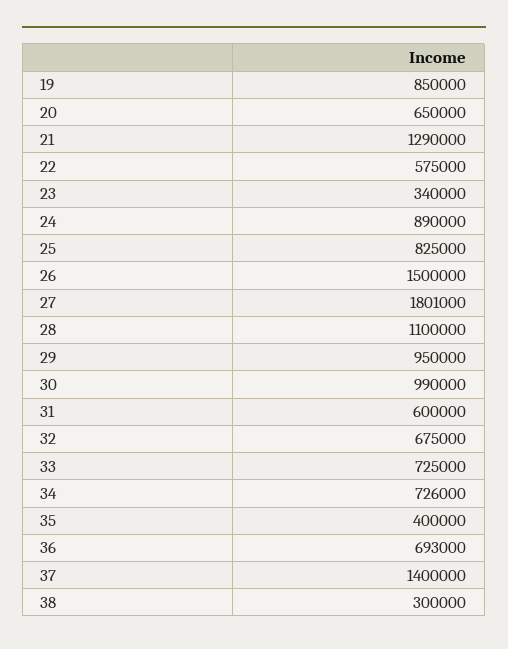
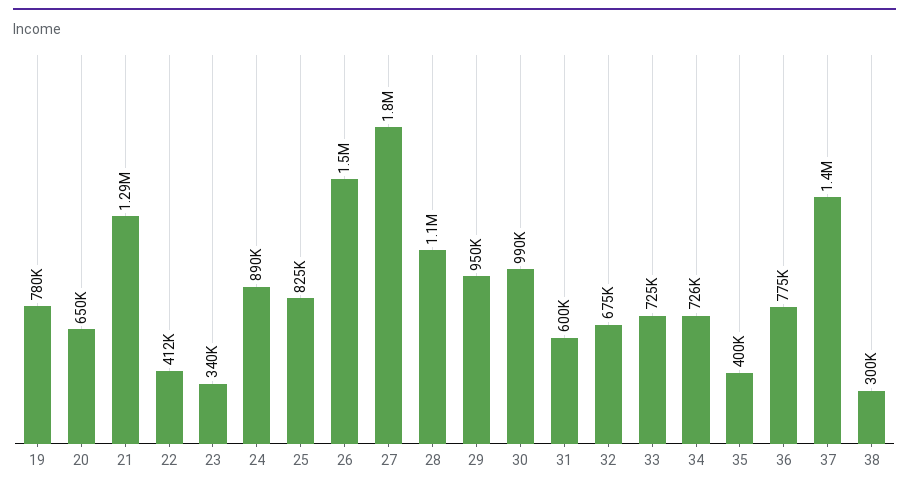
  {
-   "19": 850000,
+   "19": 780000,
    "20": 650000,
    "21": 1290000,
-   "22": 575000,
+   "22": 412000,
    "23": 340000,
    "24": 890000,
    "25": 825000,
    "26": 1500000,
-   "27": 1801000,
+   "27": 1800000,
    "28": 1100000,
    "29": 950000,
    "30": 990000,
    "31": 600000,
    "32": 675000,
    "33": 725000,
    "34": 726000,
    "35": 400000,
-   "36": 693000,
+   "36": 775000,
    "37": 1400000,
    "38": 300000
  }

